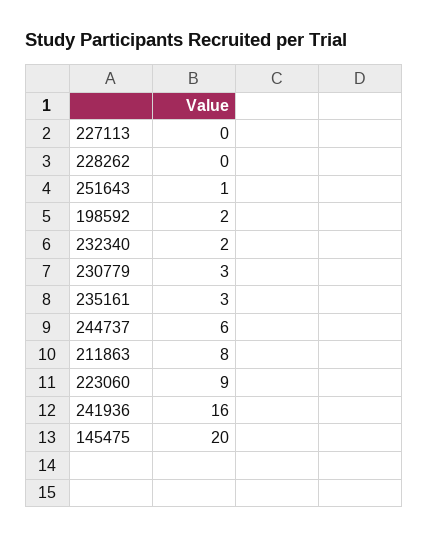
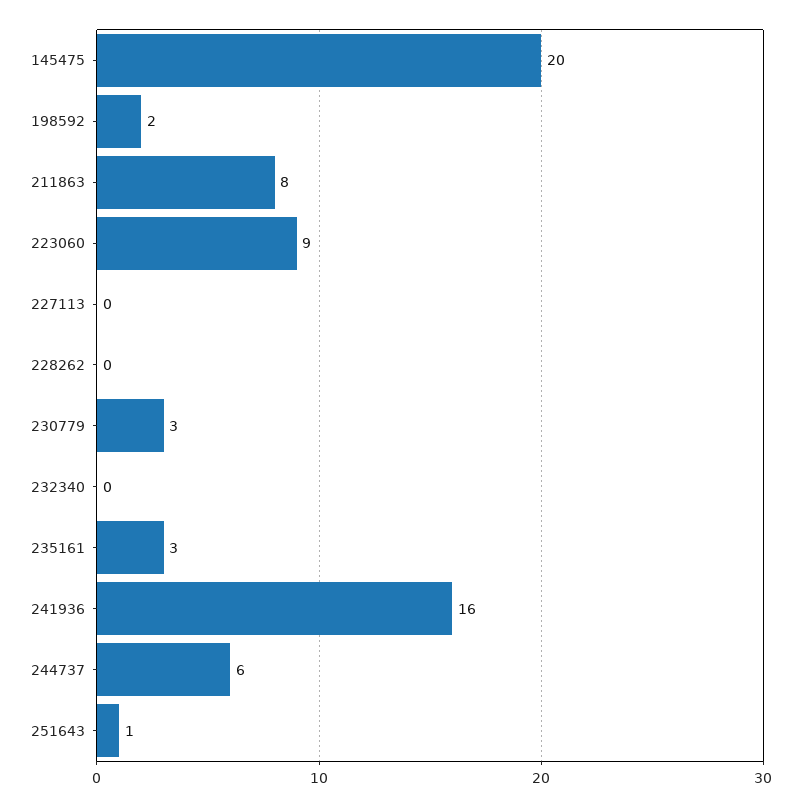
  {
    "227113": 0,
    "228262": 0,
    "251643": 1,
    "198592": 2,
-   "232340": 2,
+   "232340": 0,
    "230779": 3,
    "235161": 3,
    "244737": 6,
    "211863": 8,
    "223060": 9,
    "241936": 16,
    "145475": 20
  }

